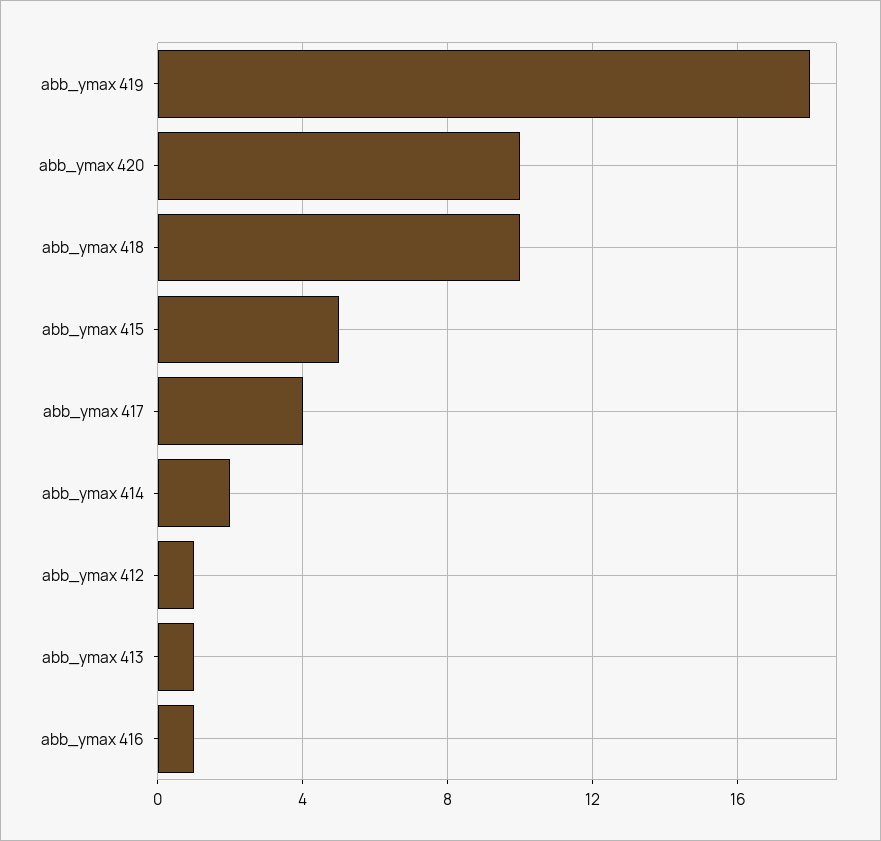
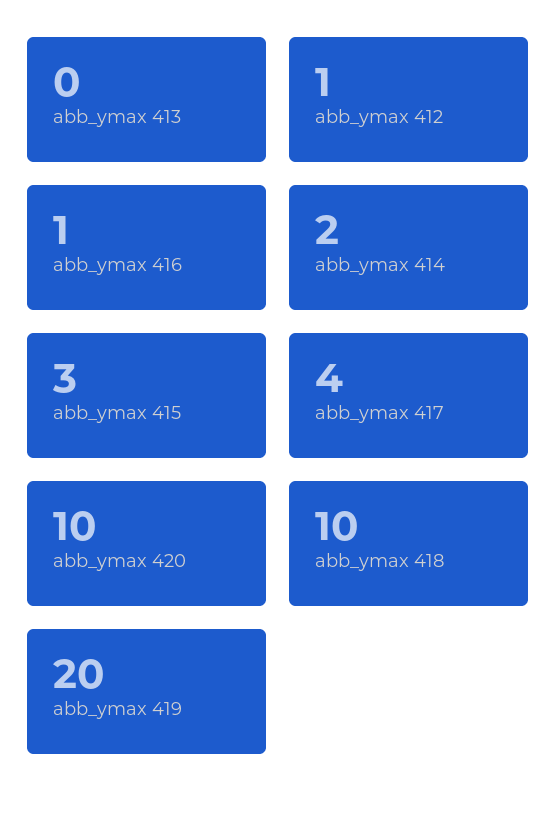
  {
-   "abb_ymax 419": 18,
+   "abb_ymax 419": 20,
    "abb_ymax 420": 10,
    "abb_ymax 418": 10,
-   "abb_ymax 415": 5,
+   "abb_ymax 415": 3,
    "abb_ymax 417": 4,
    "abb_ymax 414": 2,
    "abb_ymax 412": 1,
-   "abb_ymax 413": 1,
+   "abb_ymax 413": 0,
    "abb_ymax 416": 1
  }

